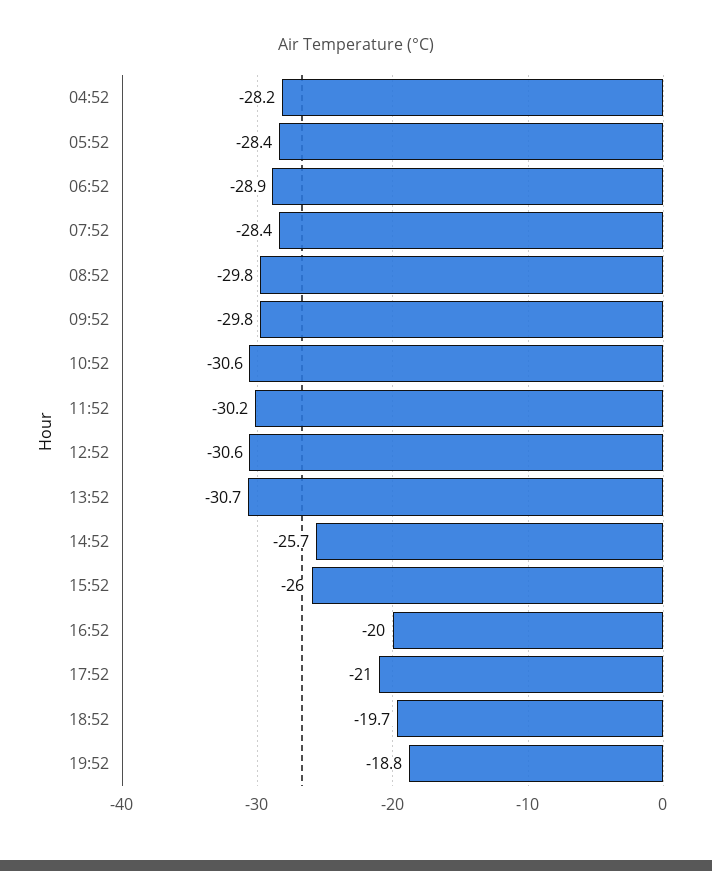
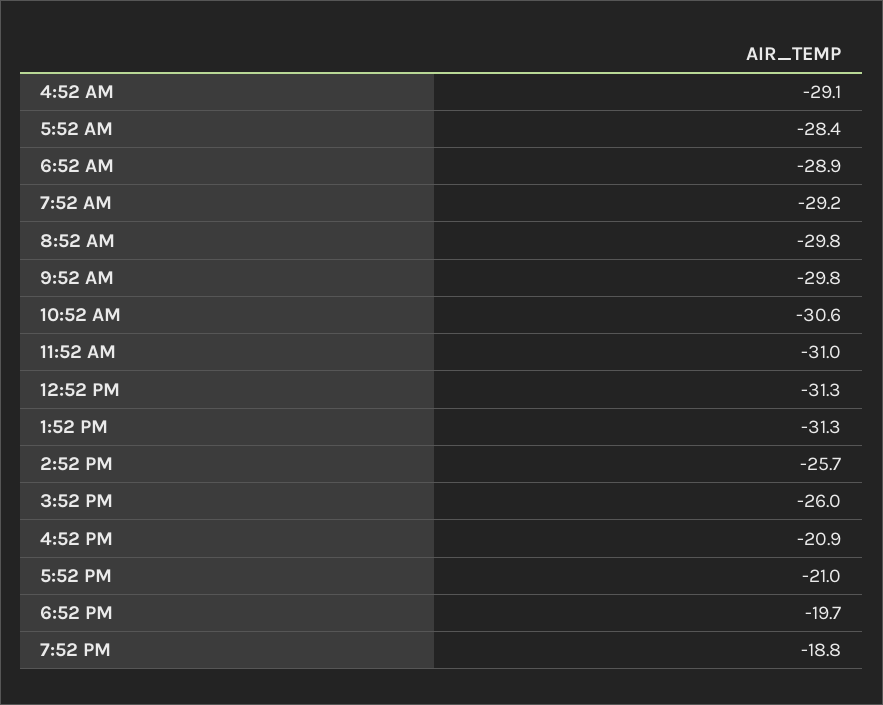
  {
-   "04:52": -28.2,
+   "04:52": -29.1,
    "05:52": -28.4,
    "06:52": -28.9,
-   "07:52": -28.4,
+   "07:52": -29.2,
    "08:52": -29.8,
    "09:52": -29.8,
    "10:52": -30.6,
-   "11:52": -30.2,
+   "11:52": -31,
-   "12:52": -30.6,
+   "12:52": -31.3,
-   "13:52": -30.7,
+   "13:52": -31.3,
    "14:52": -25.7,
    "15:52": -26,
-   "16:52": -20,
+   "16:52": -20.9,
    "17:52": -21,
    "18:52": -19.7,
    "19:52": -18.8
  }

